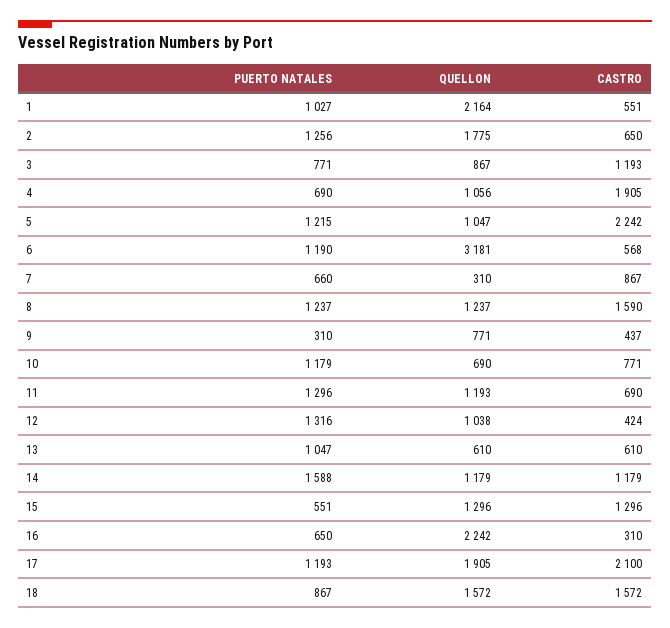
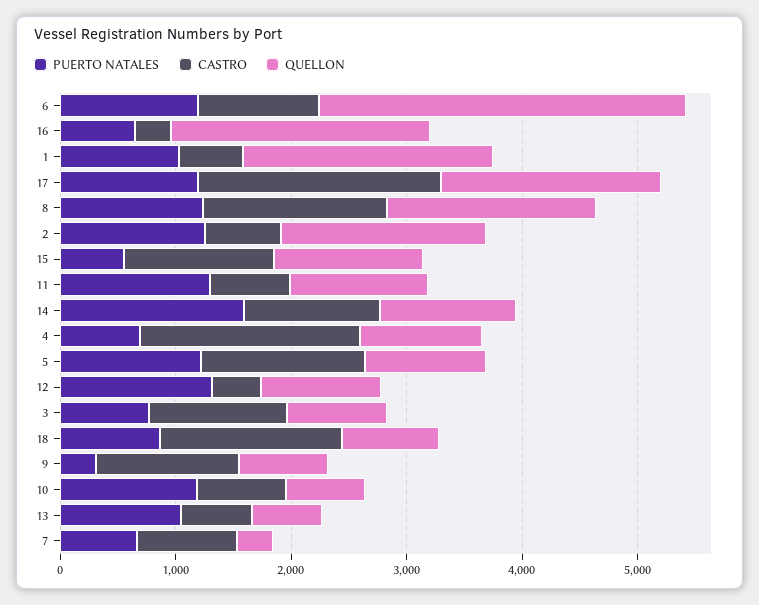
  {
    "PUERTO NATALES": {
      "1": 1027,
      "2": 1256,
      "3": 771,
      "4": 690,
      "5": 1215,
      "6": 1190,
      "7": 660,
      "8": 1237,
      "9": 310,
      "10": 1179,
      "11": 1296,
      "12": 1316,
      "13": 1047,
      "14": 1588,
      "15": 551,
      "16": 650,
      "17": 1193,
      "18": 867
    },
    "QUELLON": {
      "1": 2164,
      "2": 1775,
      "3": 867,
      "4": 1056,
      "5": 1047,
      "6": 3181,
      "7": 310,
-     "8": 1237,
+     "8": 1800,
      "9": 771,
      "10": 690,
      "11": 1193,
      "12": 1038,
      "13": 610,
      "14": 1179,
      "15": 1296,
      "16": 2242,
      "17": 1905,
-     "18": 1572
+     "18": 800
    },
    "CASTRO": {
      "1": 551,
      "2": 650,
      "3": 1193,
      "4": 1905,
-     "5": 2242,
+     "5": 1400,
-     "6": 568,
+     "6": 1000,
      "7": 867,
      "8": 1590,
-     "9": 437,
+     "9": 1200,
      "10": 771,
      "11": 690,
      "12": 424,
      "13": 610,
      "14": 1179,
      "15": 1296,
      "16": 310,
      "17": 2100,
      "18": 1572
    }
  }

